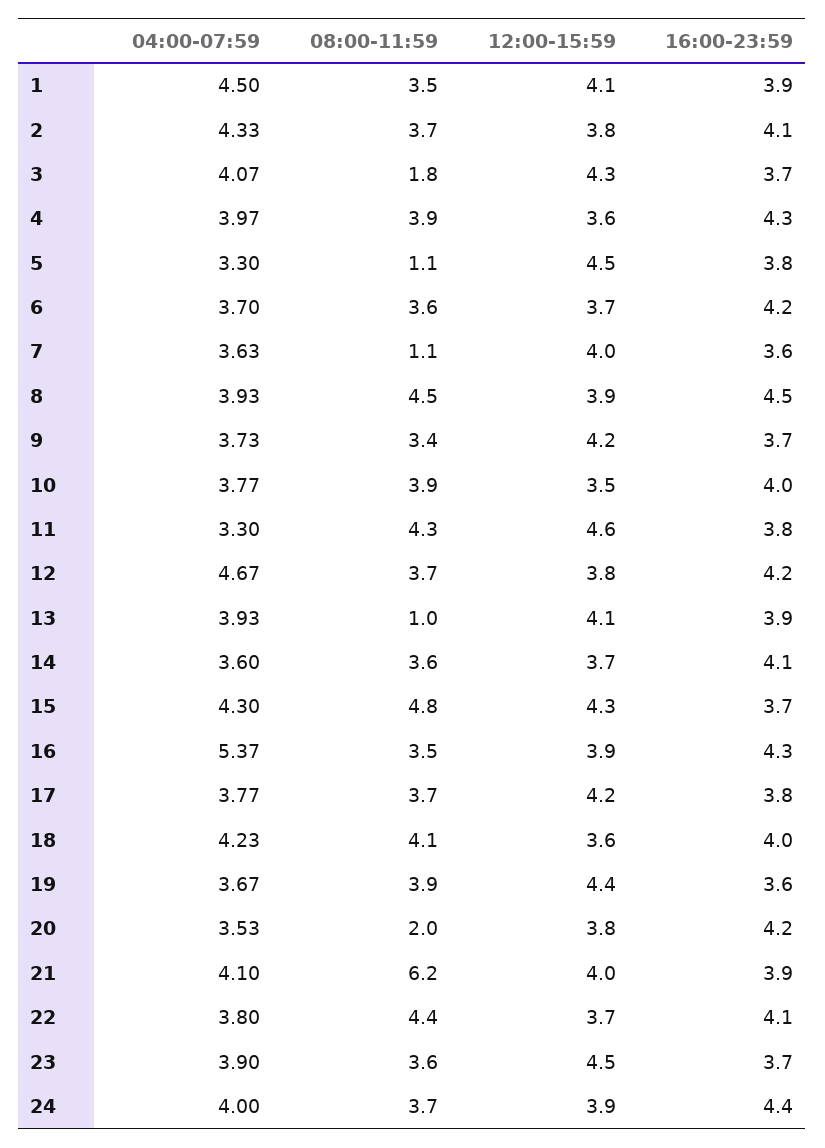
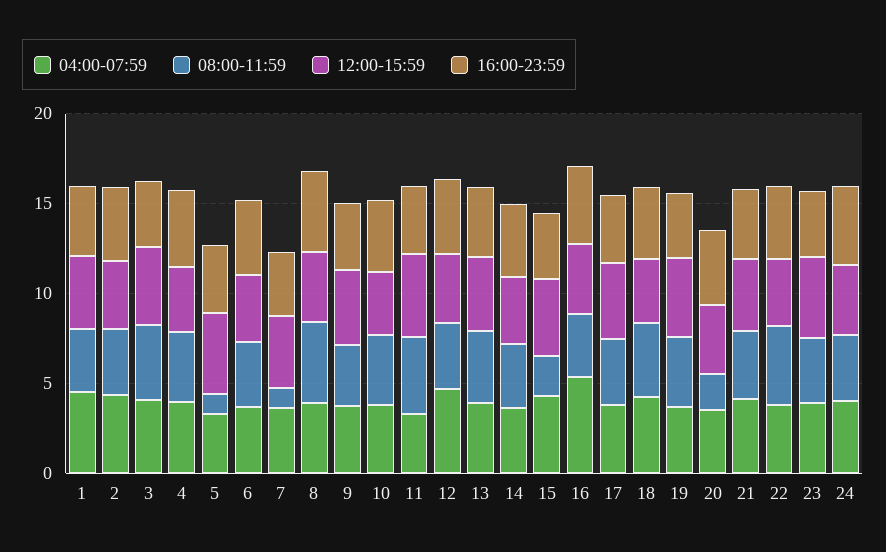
  {
    "04:00-07:59": {
      "1": 4.5,
      "2": 4.33,
      "3": 4.07,
      "4": 3.97,
      "5": 3.3,
      "6": 3.7,
      "7": 3.63,
      "8": 3.93,
      "9": 3.73,
      "10": 3.77,
      "11": 3.3,
      "12": 4.67,
      "13": 3.93,
      "14": 3.6,
      "15": 4.3,
      "16": 5.37,
      "17": 3.77,
      "18": 4.23,
      "19": 3.67,
      "20": 3.53,
      "21": 4.1,
      "22": 3.8,
      "23": 3.9,
      "24": 4
    },
    "08:00-11:59": {
      "1": 3.5,
      "2": 3.7,
-     "3": 1.8,
+     "3": 4,
      "4": 3.9,
      "5": 1.1,
      "6": 3.6,
      "7": 1.1,
      "8": 4.5,
      "9": 3.4,
      "10": 3.9,
      "11": 4.3,
      "12": 3.7,
-     "13": 1,
+     "13": 4,
      "14": 3.6,
-     "15": 4.8,
+     "15": 2,
      "16": 3.5,
      "17": 3.7,
      "18": 4.1,
      "19": 3.9,
      "20": 2,
-     "21": 6.2,
+     "21": 4,
      "22": 4.4,
      "23": 3.6,
      "24": 3.7
    },
    "12:00-15:59": {
      "1": 4.1,
      "2": 3.8,
      "3": 4.3,
      "4": 3.6,
      "5": 4.5,
      "6": 3.7,
      "7": 4,
      "8": 3.9,
      "9": 4.2,
      "10": 3.5,
      "11": 4.6,
      "12": 3.8,
      "13": 4.1,
      "14": 3.7,
      "15": 4.3,
      "16": 3.9,
      "17": 4.2,
      "18": 3.6,
      "19": 4.4,
      "20": 3.8,
      "21": 4,
      "22": 3.7,
      "23": 4.5,
      "24": 3.9
    },
    "16:00-23:59": {
      "1": 3.9,
      "2": 4.1,
      "3": 3.7,
      "4": 4.3,
      "5": 3.8,
      "6": 4.2,
      "7": 3.6,
      "8": 4.5,
      "9": 3.7,
      "10": 4,
      "11": 3.8,
      "12": 4.2,
      "13": 3.9,
      "14": 4.1,
      "15": 3.7,
      "16": 4.3,
      "17": 3.8,
      "18": 4,
      "19": 3.6,
      "20": 4.2,
      "21": 3.9,
      "22": 4.1,
      "23": 3.7,
      "24": 4.4
    }
  }

